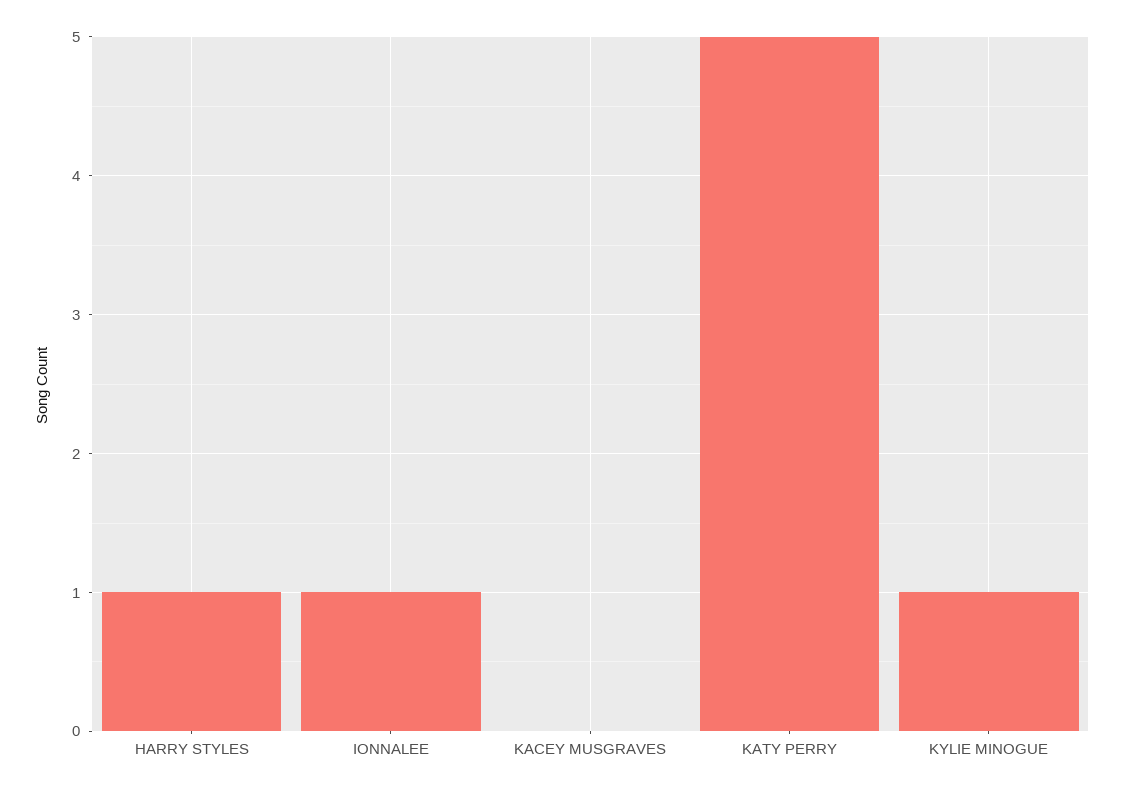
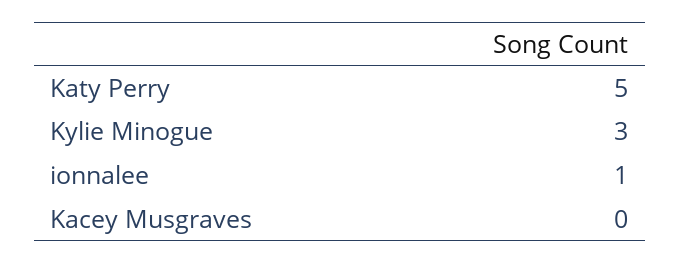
  {
-   "HARRY STYLES": 1,
    "IONNALEE": 1,
    "KACEY MUSGRAVES": 0,
    "KATY PERRY": 5,
-   "KYLIE MINOGUE": 1
+   "KYLIE MINOGUE": 3
  }

